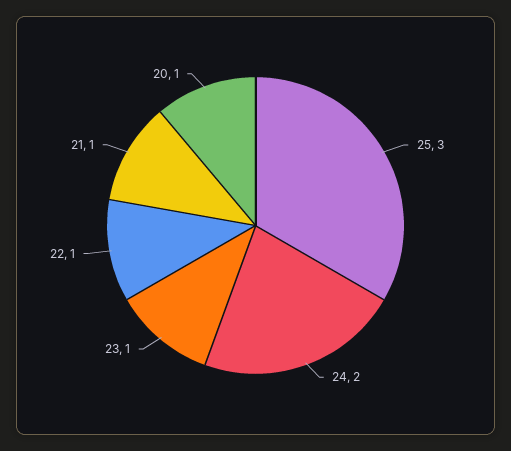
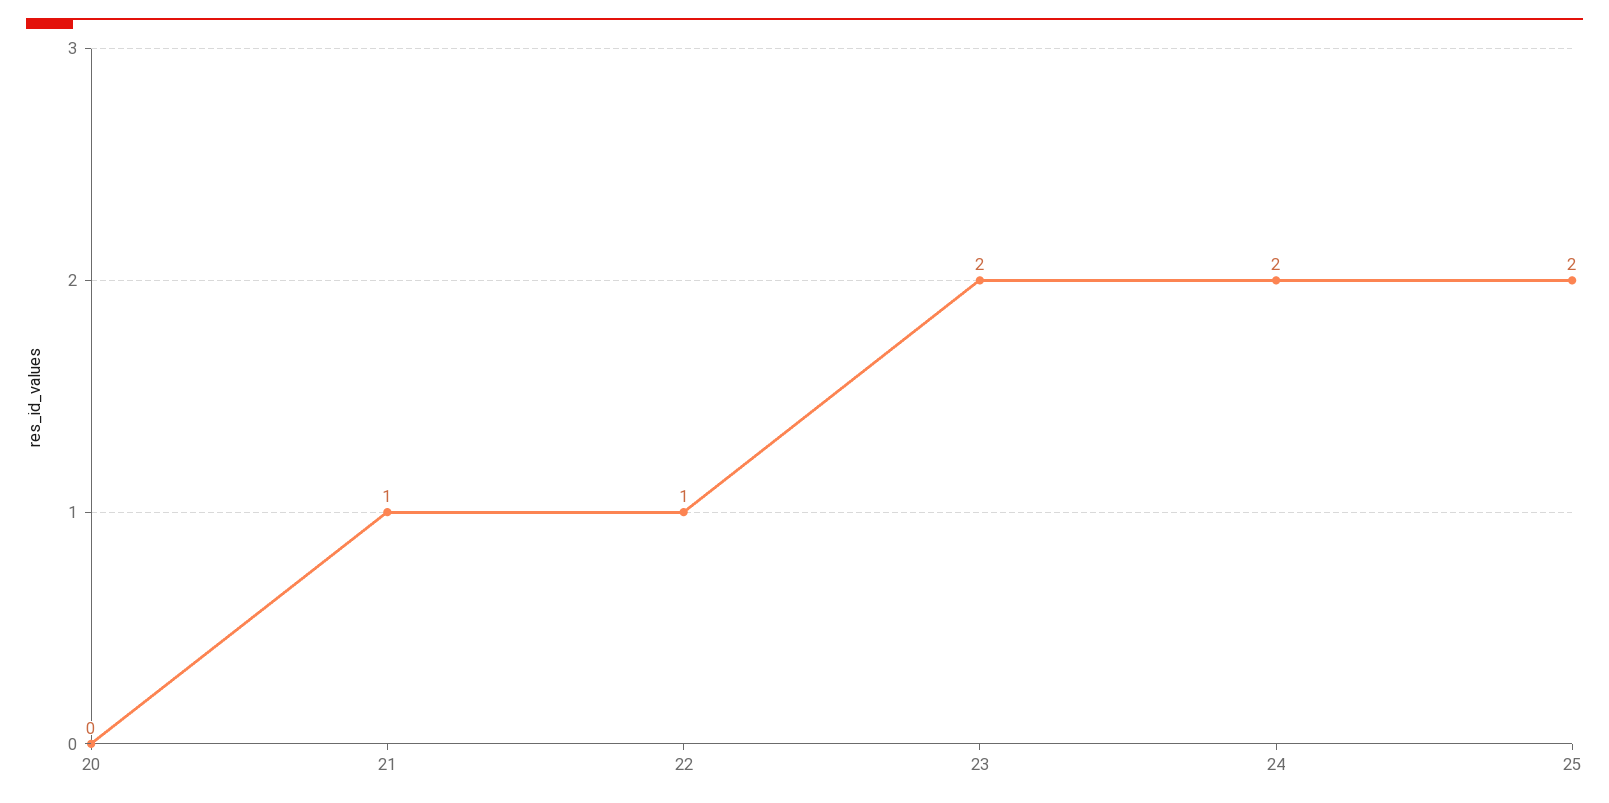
  {
-   "25": 3,
+   "25": 2,
    "24": 2,
-   "23": 1,
+   "23": 2,
    "22": 1,
    "21": 1,
-   "20": 1
+   "20": 0
  }

